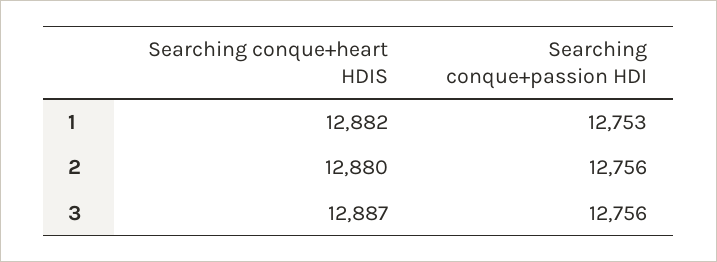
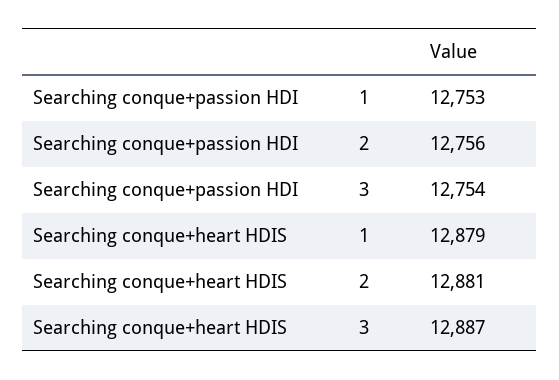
  {
    "Searching conque+heart HDIS": {
-     "1": 12882,
+     "1": 12879,
-     "2": 12880,
+     "2": 12881,
      "3": 12887
    },
    "Searching conque+passion HDI": {
      "1": 12753,
      "2": 12756,
-     "3": 12756
+     "3": 12754
    }
  }

